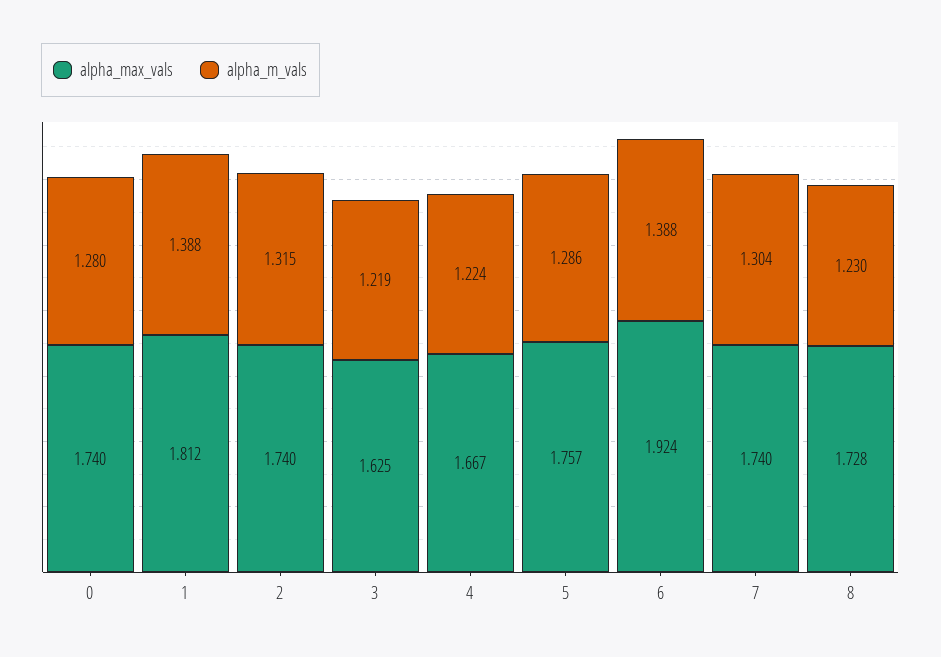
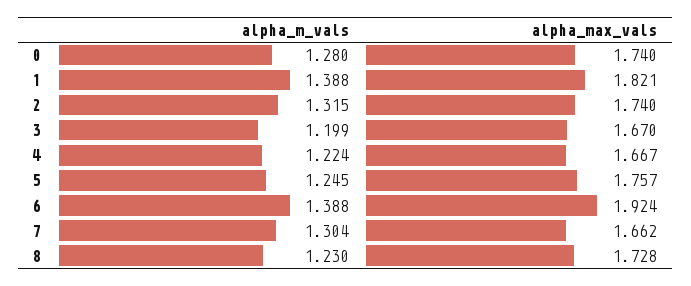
  {
    "alpha_max_vals": {
      "0": 1.74,
-     "1": 1.812,
+     "1": 1.821,
      "2": 1.74,
-     "3": 1.625,
+     "3": 1.67,
      "4": 1.667,
      "5": 1.757,
      "6": 1.924,
-     "7": 1.74,
+     "7": 1.662,
      "8": 1.728
    },
    "alpha_m_vals": {
      "0": 1.28,
      "1": 1.388,
      "2": 1.315,
-     "3": 1.219,
+     "3": 1.199,
      "4": 1.224,
-     "5": 1.286,
+     "5": 1.245,
      "6": 1.388,
      "7": 1.304,
      "8": 1.23
    }
  }

